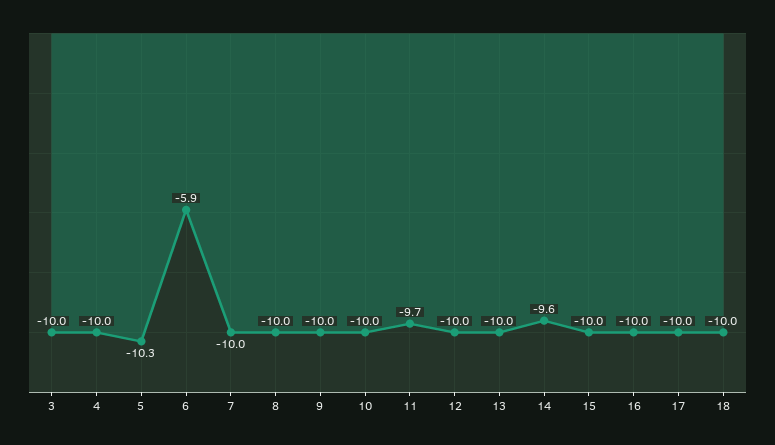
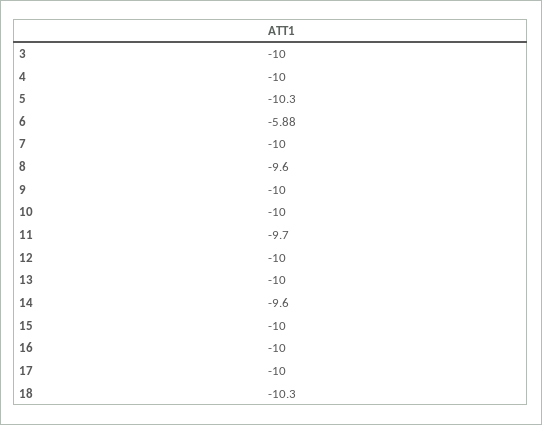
  {
    "3": -10,
    "4": -10,
    "5": -10.3,
    "6": -5.88,
    "7": -10,
-   "8": -10,
+   "8": -9.6,
    "9": -10,
    "10": -10,
    "11": -9.7,
    "12": -10,
    "13": -10,
    "14": -9.6,
    "15": -10,
    "16": -10,
    "17": -10,
-   "18": -10
+   "18": -10.3
  }

